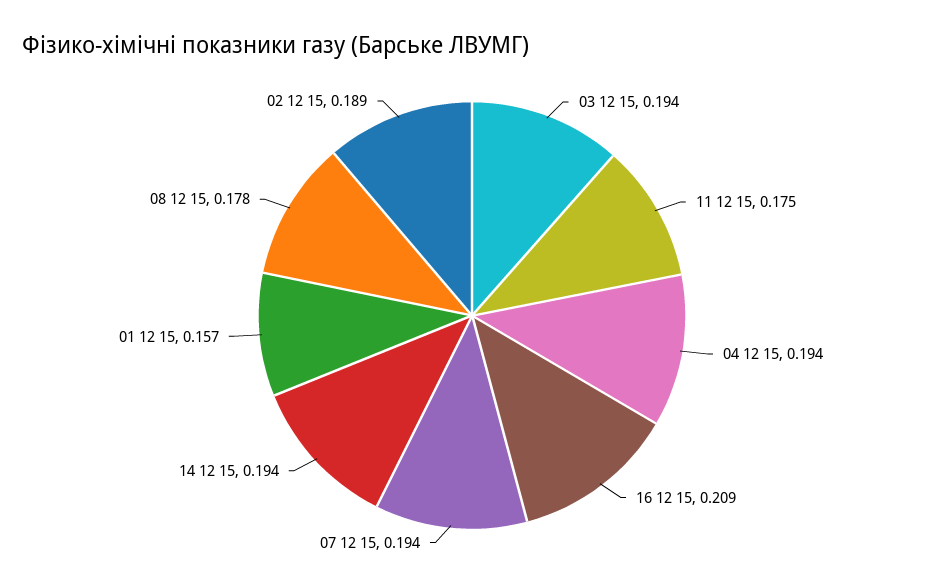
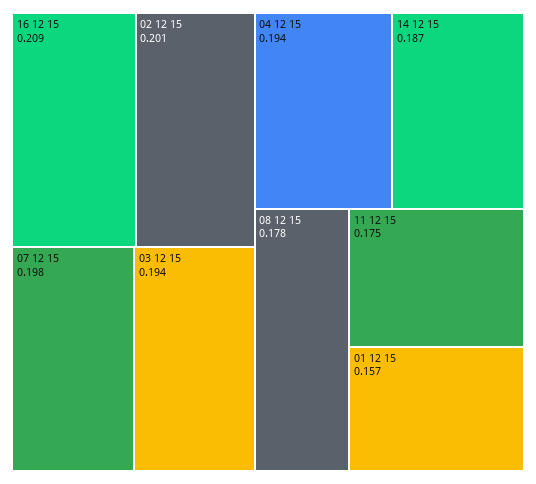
  {
    "03 12 15": 0.194,
    "11 12 15": 0.175,
    "04 12 15": 0.194,
    "16 12 15": 0.209,
-   "07 12 15": 0.194,
+   "07 12 15": 0.198,
-   "14 12 15": 0.194,
+   "14 12 15": 0.187,
    "01 12 15": 0.157,
    "08 12 15": 0.178,
-   "02 12 15": 0.189
+   "02 12 15": 0.201
  }

